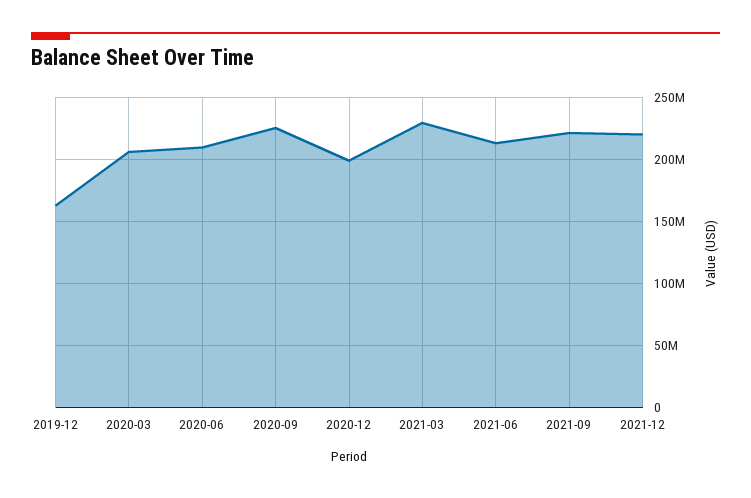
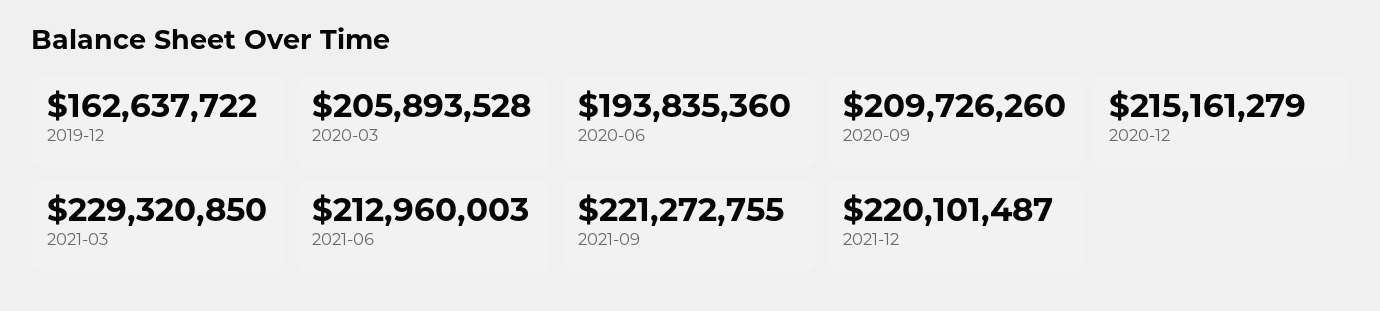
  {
    "2019-12": 162637722,
    "2020-03": 205893528,
-   "2020-06": 210000000,
+   "2020-06": 193835360,
-   "2020-09": 225000000,
+   "2020-09": 209726260,
-   "2020-12": 200000000,
+   "2020-12": 215161279,
    "2021-03": 229320850,
    "2021-06": 212960003,
    "2021-09": 221272755,
    "2021-12": 220101487
  }

